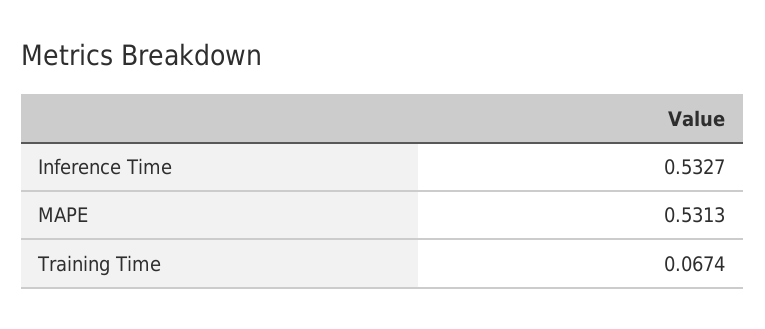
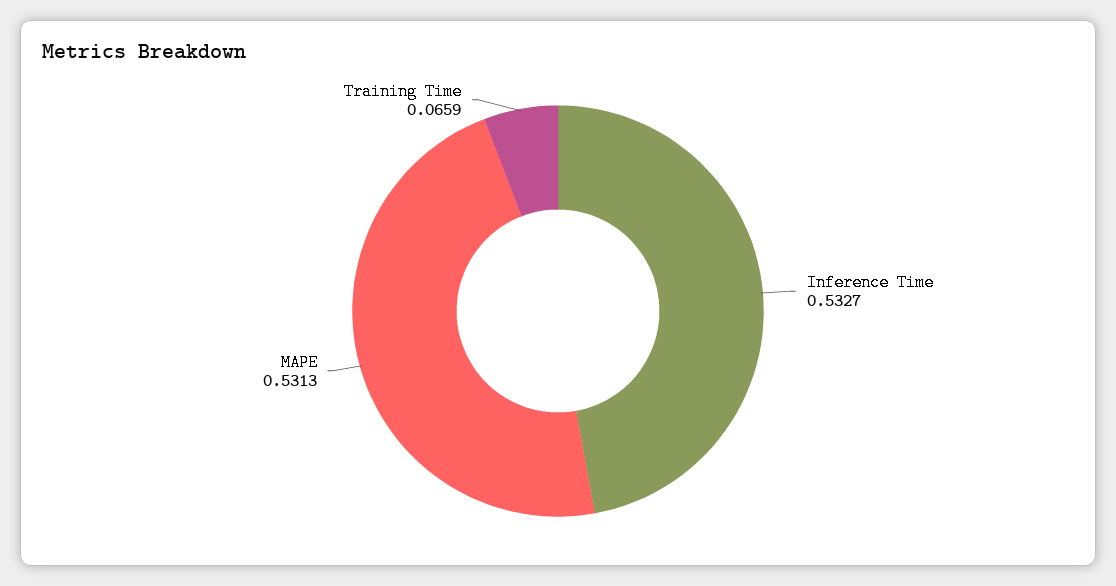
  {
    "Inference Time": 0.5327,
    "MAPE": 0.5313,
-   "Training Time": 0.0674
+   "Training Time": 0.0659
  }

